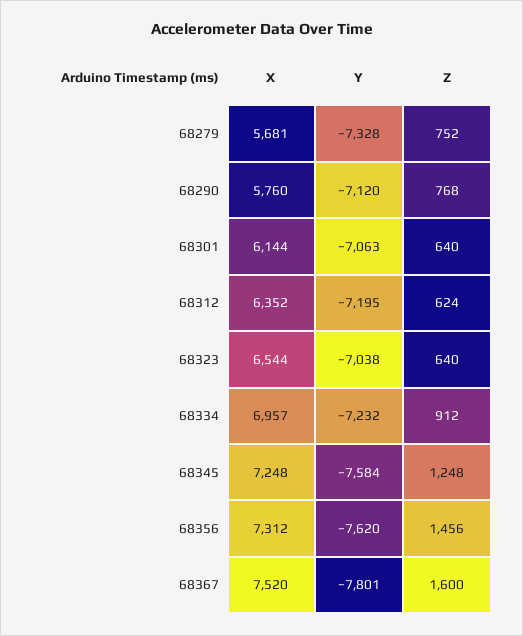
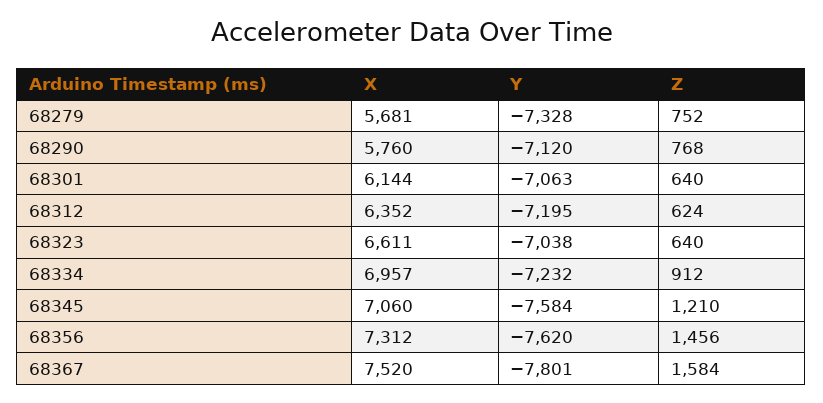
  {
    "X": {
      "68279": 5681,
      "68290": 5760,
      "68301": 6144,
      "68312": 6352,
-     "68323": 6544,
+     "68323": 6611,
      "68334": 6957,
-     "68345": 7248,
+     "68345": 7060,
      "68356": 7312,
      "68367": 7520
    },
    "Y": {
      "68279": -7328,
      "68290": -7120,
      "68301": -7063,
      "68312": -7195,
      "68323": -7038,
      "68334": -7232,
      "68345": -7584,
      "68356": -7620,
      "68367": -7801
    },
    "Z": {
      "68279": 752,
      "68290": 768,
      "68301": 640,
      "68312": 624,
      "68323": 640,
      "68334": 912,
-     "68345": 1248,
+     "68345": 1210,
      "68356": 1456,
-     "68367": 1600
+     "68367": 1584
    }
  }

